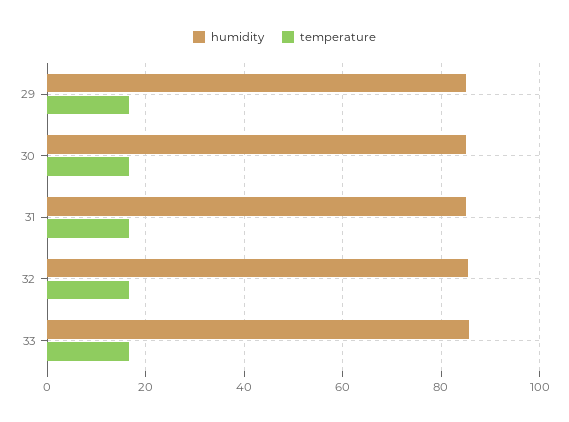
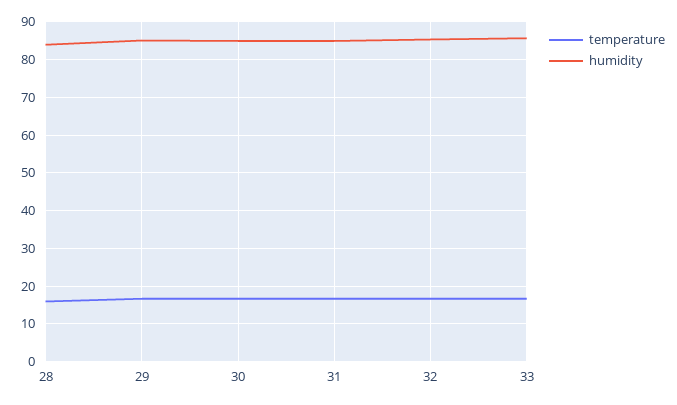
  {
    "humidity": {
      "29": 86,
      "30": 86,
      "31": 86,
      "32": 86,
-     "33": 86
+     "33": 86,
+     "28": 84
    },
    "temperature": {
      "29": 16,
      "30": 16,
      "31": 16,
      "32": 16,
-     "33": 16
+     "33": 16,
+     "28": 16
    }
  }

